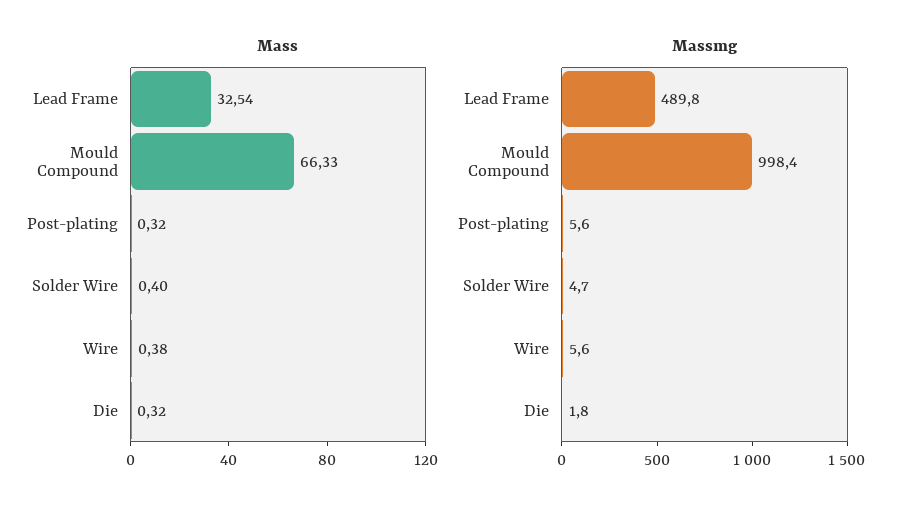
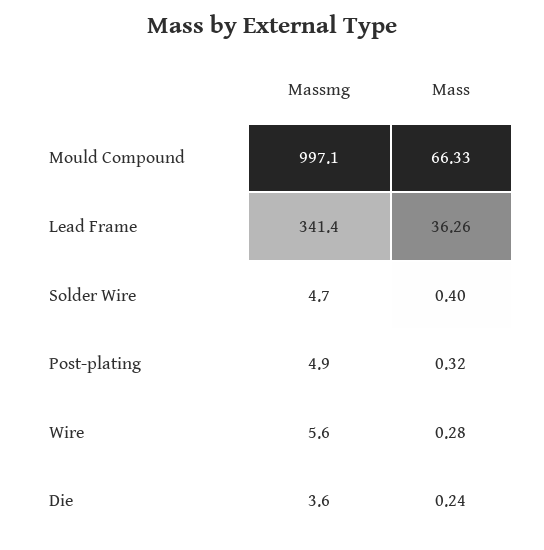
  {
    "Mass": {
-     "Lead Frame": 32.54,
+     "Lead Frame": 36.26,
      "Mould Compound": 66.33,
      "Post-plating": 0.32,
      "Solder Wire": 0.4,
-     "Wire": 0.38,
+     "Wire": 0.28,
-     "Die": 0.32
+     "Die": 0.24
    },
    "Massmg": {
-     "Lead Frame": 489.8,
+     "Lead Frame": 341.4,
-     "Mould Compound": 998.4,
+     "Mould Compound": 997.1,
-     "Post-plating": 5.6,
+     "Post-plating": 4.9,
      "Solder Wire": 4.7,
      "Wire": 5.6,
-     "Die": 1.8
+     "Die": 3.6
    }
  }

